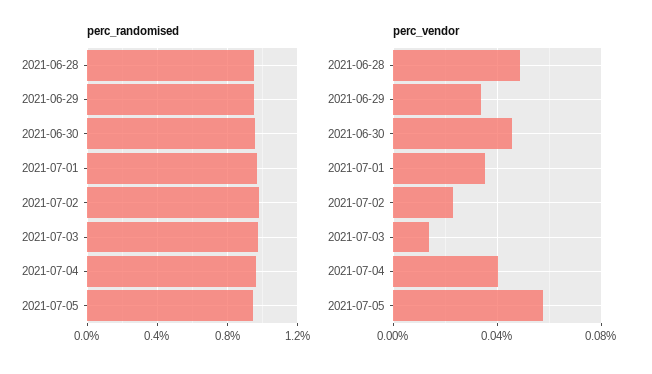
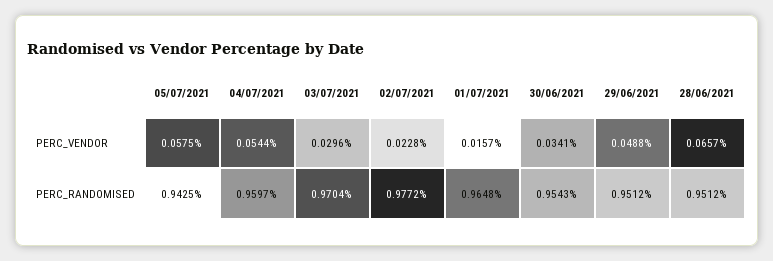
  {
    "perc_randomised": {
      "2021-06-28": 0.9512,
      "2021-06-29": 0.9512,
      "2021-06-30": 0.9543,
      "2021-07-01": 0.9648,
      "2021-07-02": 0.9772,
      "2021-07-03": 0.9704,
      "2021-07-04": 0.9597,
      "2021-07-05": 0.9425
    },
    "perc_vendor": {
-     "2021-06-28": 0.05,
+     "2021-06-28": 0.0657,
-     "2021-06-29": 0.035,
+     "2021-06-29": 0.0488,
-     "2021-06-30": 0.045,
+     "2021-06-30": 0.0341,
-     "2021-07-01": 0.035,
+     "2021-07-01": 0.0157,
      "2021-07-02": 0.0228,
-     "2021-07-03": 0.015,
+     "2021-07-03": 0.0296,
-     "2021-07-04": 0.04,
+     "2021-07-04": 0.0544,
      "2021-07-05": 0.0575
    }
  }

